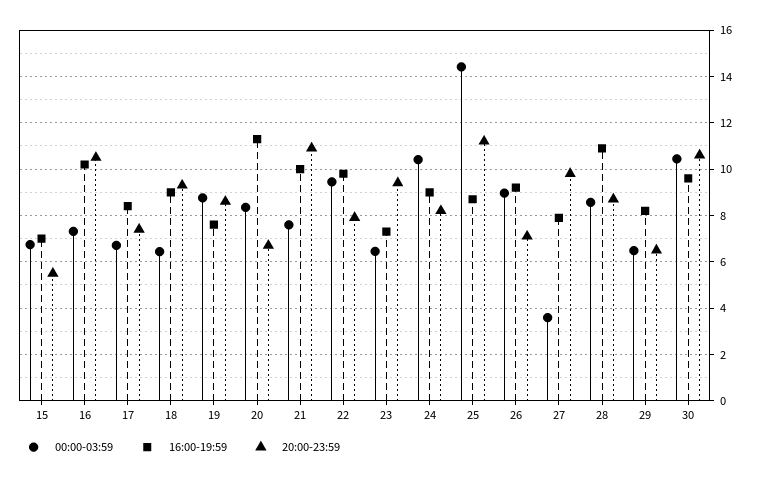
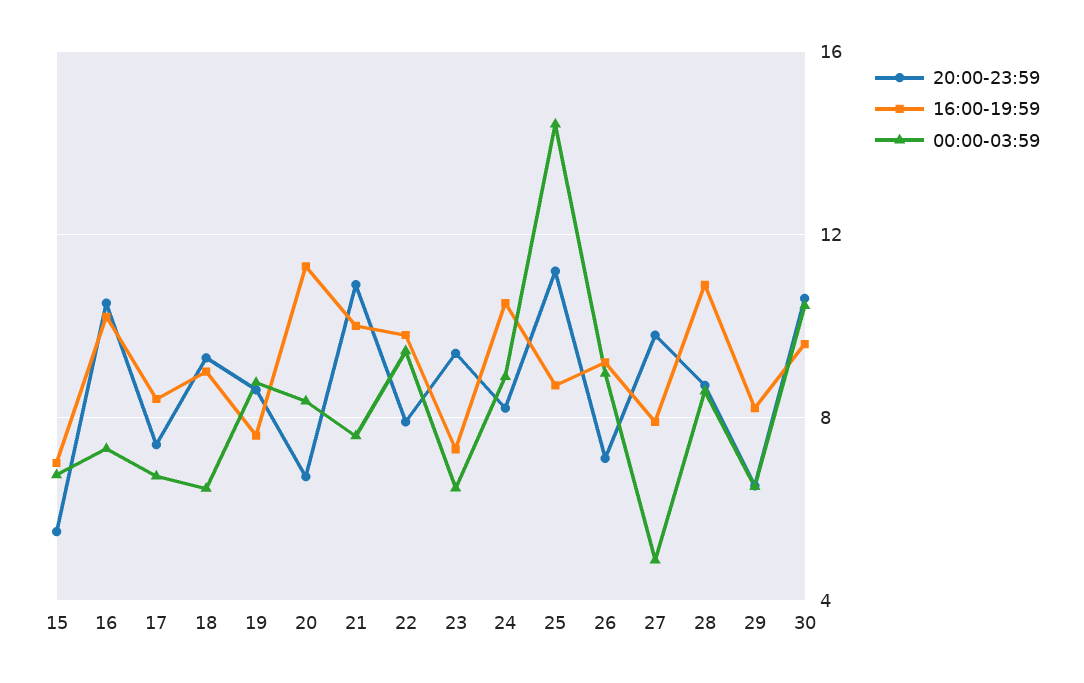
  {
    "00:00-03:59": {
      "15": 6.5,
      "16": 7.5,
      "17": 6.5,
      "18": 6.5,
      "19": 9,
      "20": 8.5,
      "21": 7.5,
      "22": 9.5,
      "23": 6.5,
-     "24": 10.5,
+     "24": 9,
      "25": 14.5,
      "26": 9,
-     "27": 3.5,
+     "27": 5,
      "28": 8.5,
      "29": 6.5,
      "30": 10.5
    },
    "16:00-19:59": {
      "15": 7,
      "16": 10,
      "17": 8.5,
      "18": 9,
      "19": 7.5,
      "20": 11.5,
      "21": 10,
      "22": 10,
      "23": 7.5,
-     "24": 9,
+     "24": 10.5,
      "25": 8.5,
      "26": 9,
      "27": 8,
      "28": 11,
      "29": 8,
      "30": 9.5
    },
    "20:00-23:59": {
      "15": 5.5,
      "16": 10.5,
      "17": 7.5,
      "18": 9.5,
      "19": 8.5,
      "20": 6.5,
      "21": 11,
      "22": 8,
      "23": 9.5,
      "24": 8,
      "25": 11,
      "26": 7,
      "27": 10,
      "28": 8.5,
      "29": 6.5,
      "30": 10.5
    }
  }

